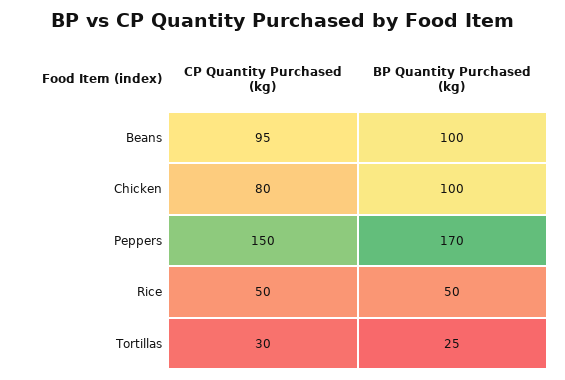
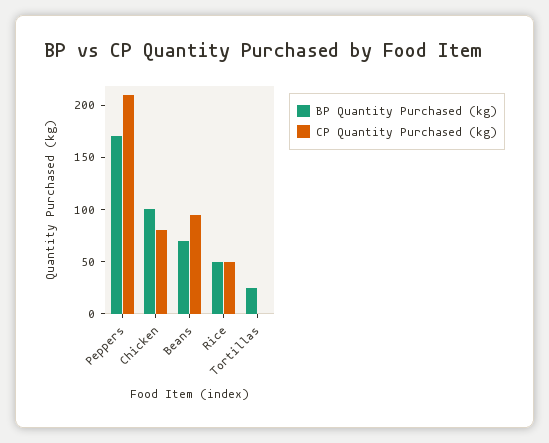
  {
    "CP Quantity Purchased (kg)": {
      "Beans": 95,
      "Chicken": 80,
-     "Peppers": 150,
+     "Peppers": 210,
      "Rice": 50,
-     "Tortillas": 30
+     "Tortillas": 0
    },
    "BP Quantity Purchased (kg)": {
-     "Beans": 100,
+     "Beans": 70,
      "Chicken": 100,
      "Peppers": 170,
      "Rice": 50,
      "Tortillas": 25
    }
  }

